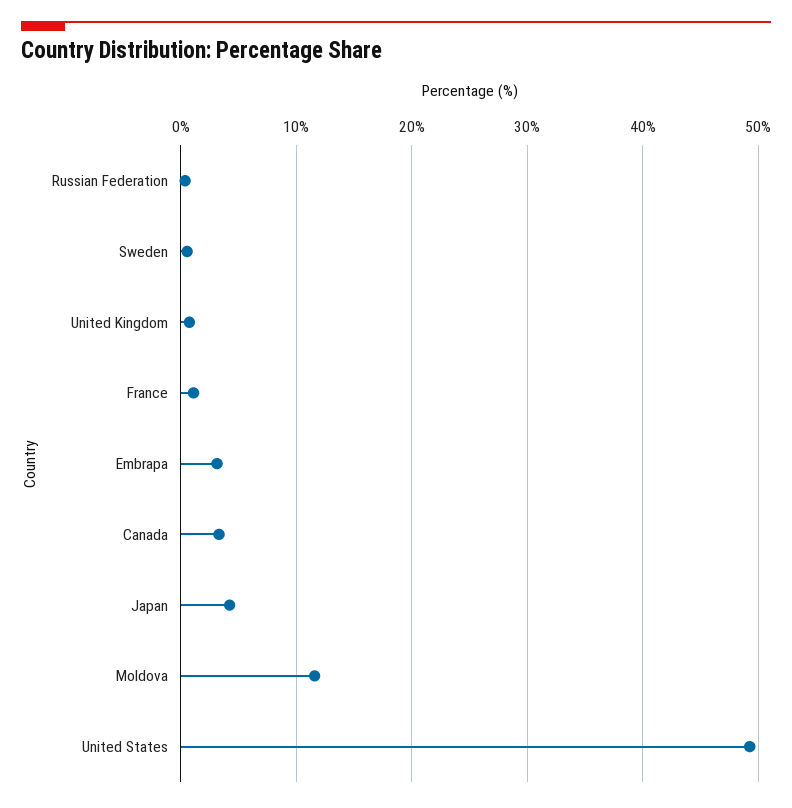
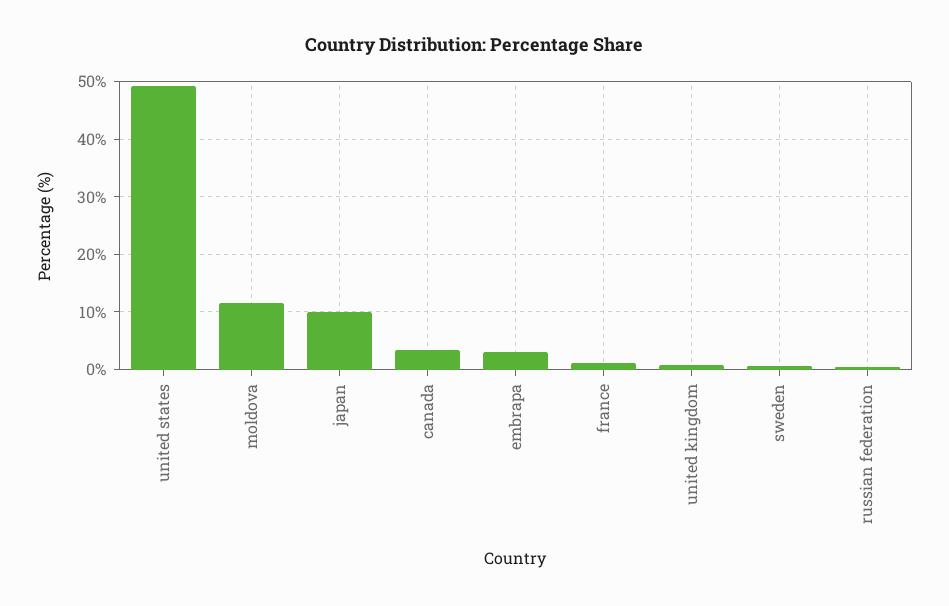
  {
    "Russian Federation": 0,
    "Sweden": 1,
    "United Kingdom": 1,
    "France": 1,
    "Embrapa": 3,
    "Canada": 3,
-   "Japan": 4,
+   "Japan": 10,
    "Moldova": 12,
    "United States": 49
  }

